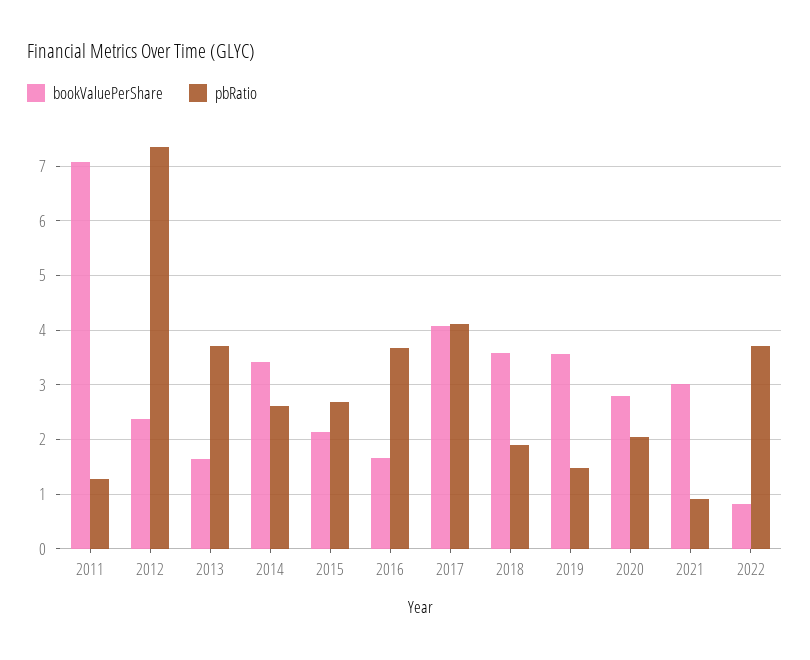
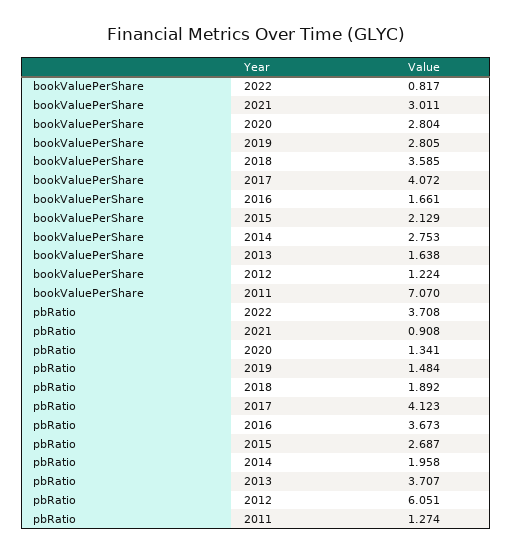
  {
    "bookValuePerShare": {
      "2011": 7.07,
-     "2012": 2.4,
+     "2012": 1.224,
      "2013": 1.638,
-     "2014": 3.4,
+     "2014": 2.753,
      "2015": 2.129,
      "2016": 1.661,
      "2017": 4.072,
      "2018": 3.585,
-     "2019": 3.6,
+     "2019": 2.805,
      "2020": 2.804,
      "2021": 3.011,
      "2022": 0.817
    },
    "pbRatio": {
      "2011": 1.274,
-     "2012": 7.4,
+     "2012": 6.051,
      "2013": 3.707,
-     "2014": 2.6,
+     "2014": 1.958,
      "2015": 2.687,
      "2016": 3.673,
      "2017": 4.123,
      "2018": 1.892,
      "2019": 1.484,
-     "2020": 2,
+     "2020": 1.341,
      "2021": 0.908,
      "2022": 3.708
    }
  }

